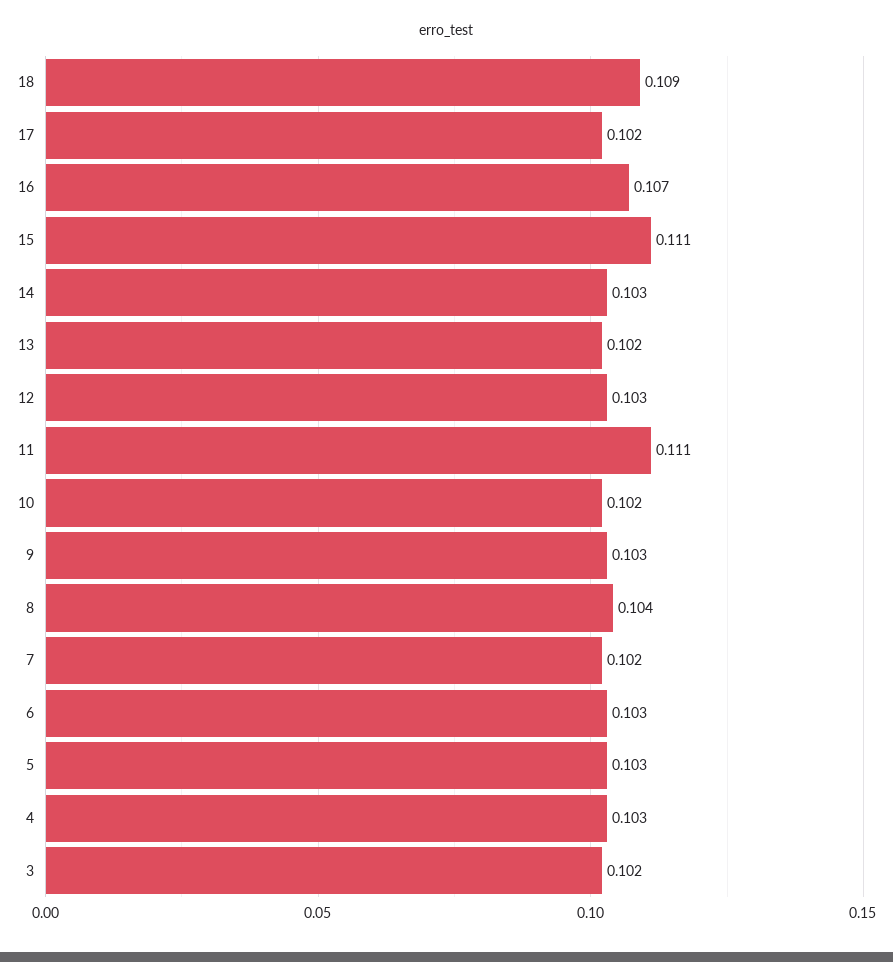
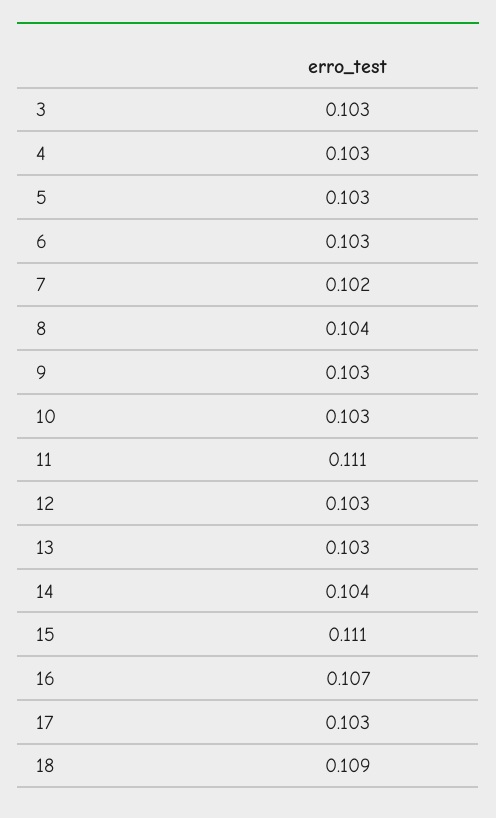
  {
    "18": 0.109,
-   "17": 0.102,
+   "17": 0.103,
    "16": 0.107,
    "15": 0.111,
-   "14": 0.103,
+   "14": 0.104,
-   "13": 0.102,
+   "13": 0.103,
    "12": 0.103,
    "11": 0.111,
-   "10": 0.102,
+   "10": 0.103,
    "9": 0.103,
    "8": 0.104,
    "7": 0.102,
    "6": 0.103,
    "5": 0.103,
    "4": 0.103,
-   "3": 0.102
+   "3": 0.103
  }

